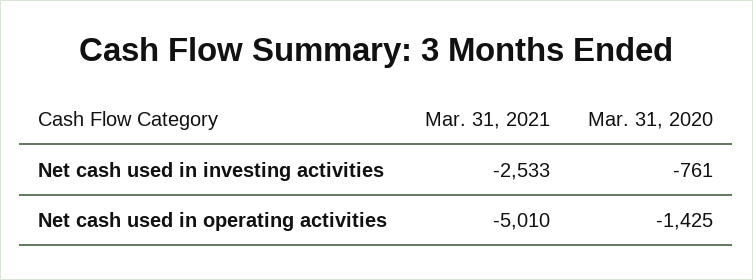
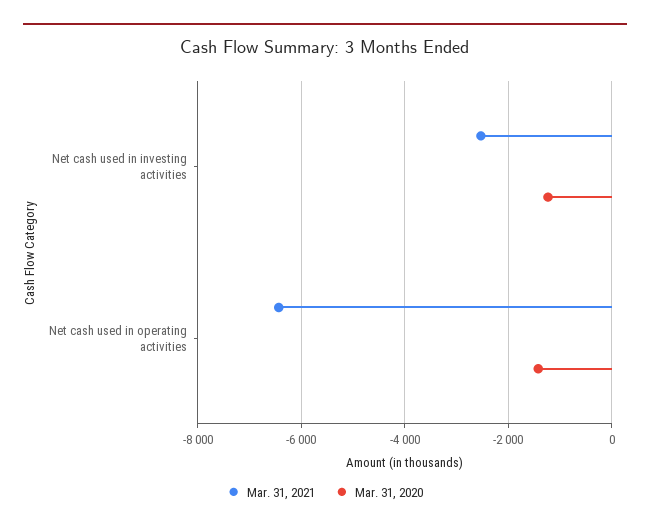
  {
    "Mar. 31, 2021": {
      "Net cash used in investing activities": -2533,
-     "Net cash used in operating activities": -5010
+     "Net cash used in operating activities": -6400
    },
    "Mar. 31, 2020": {
-     "Net cash used in investing activities": -761,
+     "Net cash used in investing activities": -1200,
      "Net cash used in operating activities": -1425
    }
  }

